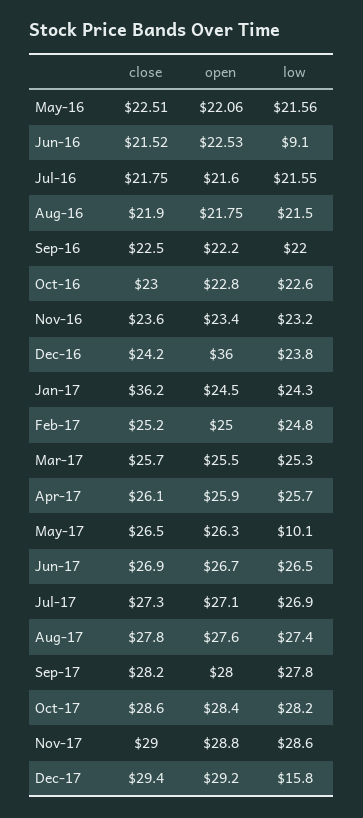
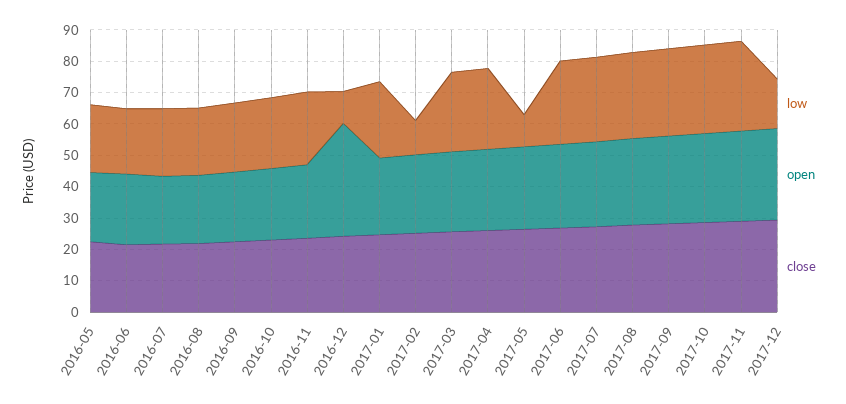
  {
    "close": {
      "May-16": 22.51,
      "Jun-16": 21.52,
      "Jul-16": 21.75,
      "Aug-16": 21.9,
      "Sep-16": 22.5,
      "Oct-16": 23,
      "Nov-16": 23.6,
      "Dec-16": 24.2,
-     "Jan-17": 36.2,
+     "Jan-17": 25,
      "Feb-17": 25.2,
      "Mar-17": 25.7,
      "Apr-17": 26.1,
      "May-17": 26.5,
      "Jun-17": 26.9,
      "Jul-17": 27.3,
      "Aug-17": 27.8,
      "Sep-17": 28.2,
      "Oct-17": 28.6,
      "Nov-17": 29,
      "Dec-17": 29.4
    },
    "open": {
      "May-16": 22.06,
      "Jun-16": 22.53,
      "Jul-16": 21.6,
      "Aug-16": 21.75,
      "Sep-16": 22.2,
      "Oct-16": 22.8,
      "Nov-16": 23.4,
      "Dec-16": 36,
      "Jan-17": 24.5,
      "Feb-17": 25,
      "Mar-17": 25.5,
      "Apr-17": 25.9,
      "May-17": 26.3,
      "Jun-17": 26.7,
      "Jul-17": 27.1,
      "Aug-17": 27.6,
      "Sep-17": 28,
      "Oct-17": 28.4,
      "Nov-17": 28.8,
      "Dec-17": 29.2
    },
    "low": {
      "May-16": 21.56,
-     "Jun-16": 9.1,
+     "Jun-16": 20,
      "Jul-16": 21.55,
      "Aug-16": 21.5,
      "Sep-16": 22,
      "Oct-16": 22.6,
      "Nov-16": 23.2,
-     "Dec-16": 23.8,
+     "Dec-16": 10,
      "Jan-17": 24.3,
-     "Feb-17": 24.8,
+     "Feb-17": 10,
      "Mar-17": 25.3,
      "Apr-17": 25.7,
      "May-17": 10.1,
      "Jun-17": 26.5,
      "Jul-17": 26.9,
      "Aug-17": 27.4,
      "Sep-17": 27.8,
      "Oct-17": 28.2,
      "Nov-17": 28.6,
      "Dec-17": 15.8
    }
  }

